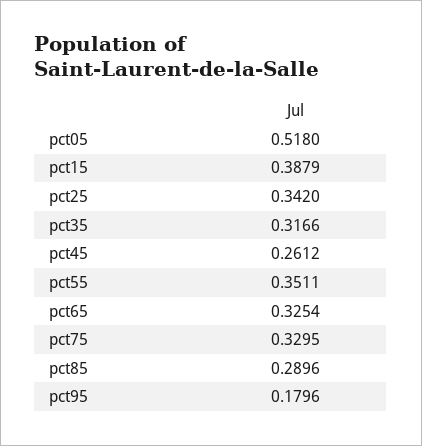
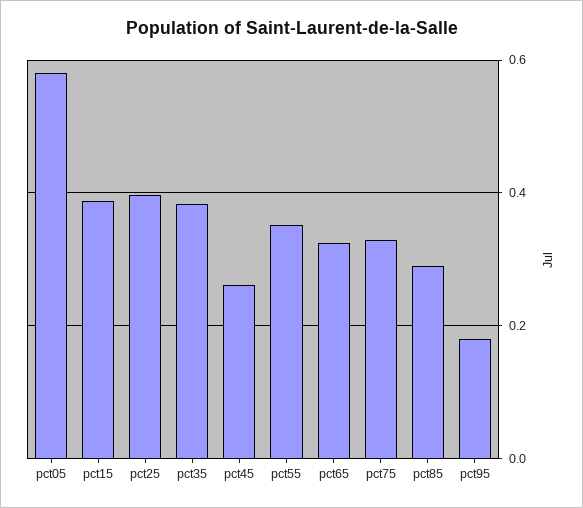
  {
-   "pct05": 0.518,
+   "pct05": 0.58,
    "pct15": 0.3879,
-   "pct25": 0.342,
+   "pct25": 0.4,
-   "pct35": 0.3166,
+   "pct35": 0.38,
    "pct45": 0.2612,
    "pct55": 0.3511,
    "pct65": 0.3254,
    "pct75": 0.3295,
    "pct85": 0.2896,
    "pct95": 0.1796
  }

